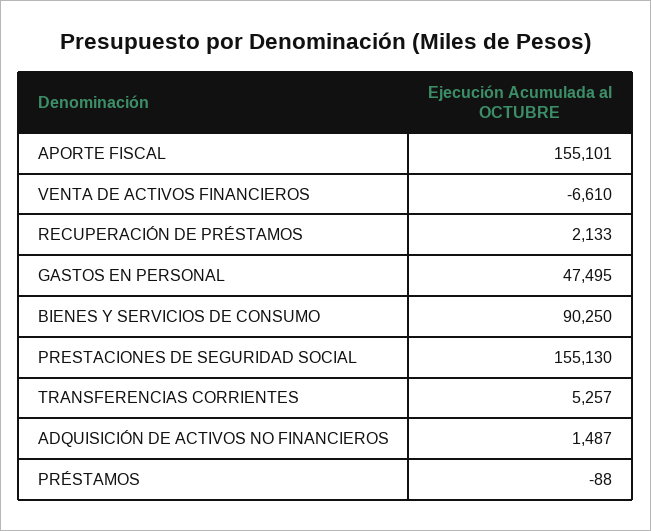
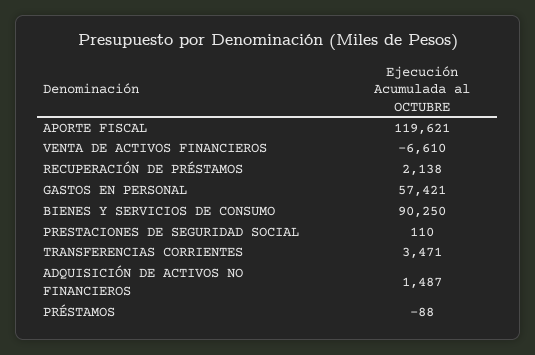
  {
-   "APORTE FISCAL": 155101,
+   "APORTE FISCAL": 119621,
    "VENTA DE ACTIVOS FINANCIEROS": -6610,
-   "RECUPERACIÓN DE PRÉSTAMOS": 2133,
+   "RECUPERACIÓN DE PRÉSTAMOS": 2138,
-   "GASTOS EN PERSONAL": 47495,
+   "GASTOS EN PERSONAL": 57421,
    "BIENES Y SERVICIOS DE CONSUMO": 90250,
-   "PRESTACIONES DE SEGURIDAD SOCIAL": 155130,
+   "PRESTACIONES DE SEGURIDAD SOCIAL": 110,
-   "TRANSFERENCIAS CORRIENTES": 5257,
+   "TRANSFERENCIAS CORRIENTES": 3471,
    "ADQUISICIÓN DE ACTIVOS NO FINANCIEROS": 1487,
    "PRÉSTAMOS": -88
  }

